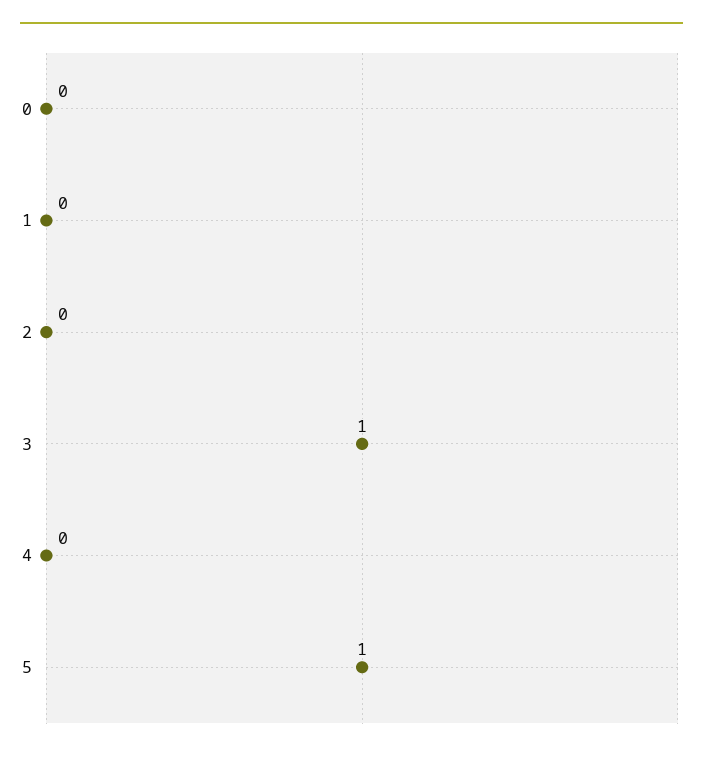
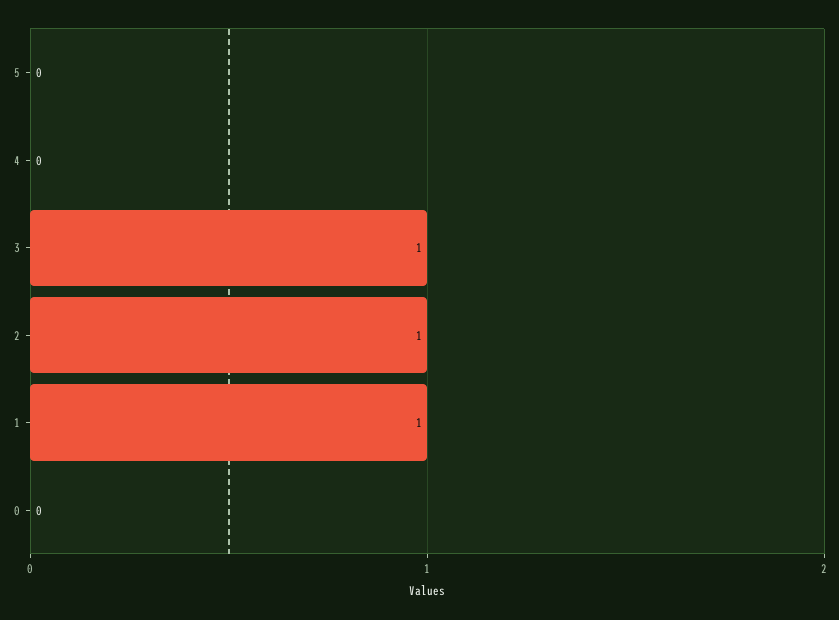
  {
    "0": 0,
-   "1": 0,
+   "1": 1,
-   "2": 0,
+   "2": 1,
    "3": 1,
    "4": 0,
-   "5": 1
+   "5": 0
  }

